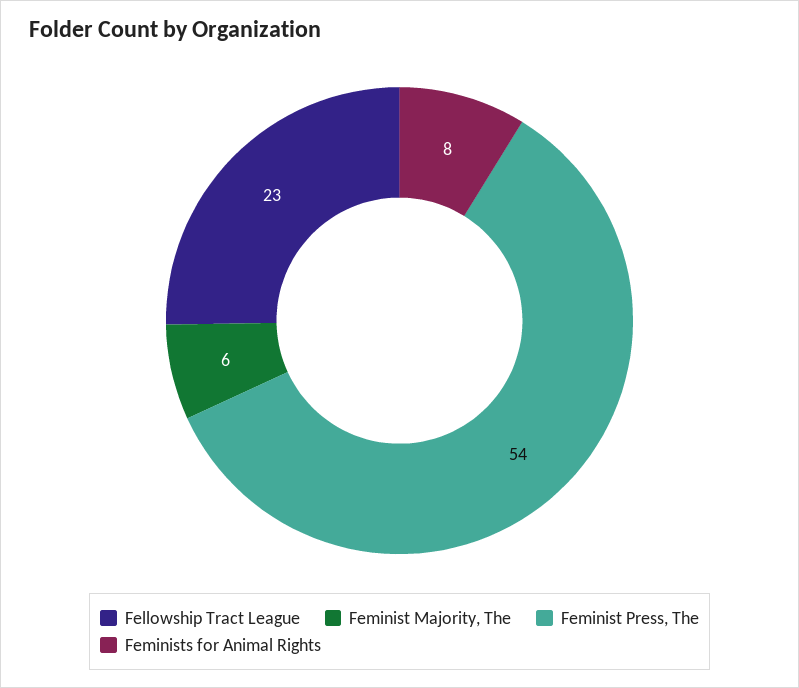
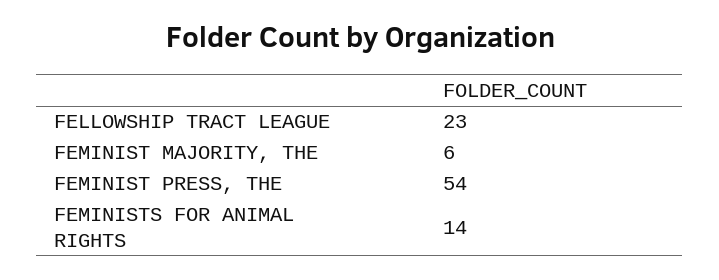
  {
    "Fellowship Tract League": 23,
    "Feminist Majority, The": 6,
    "Feminist Press, The": 54,
-   "Feminists for Animal Rights": 8
+   "Feminists for Animal Rights": 14
  }

